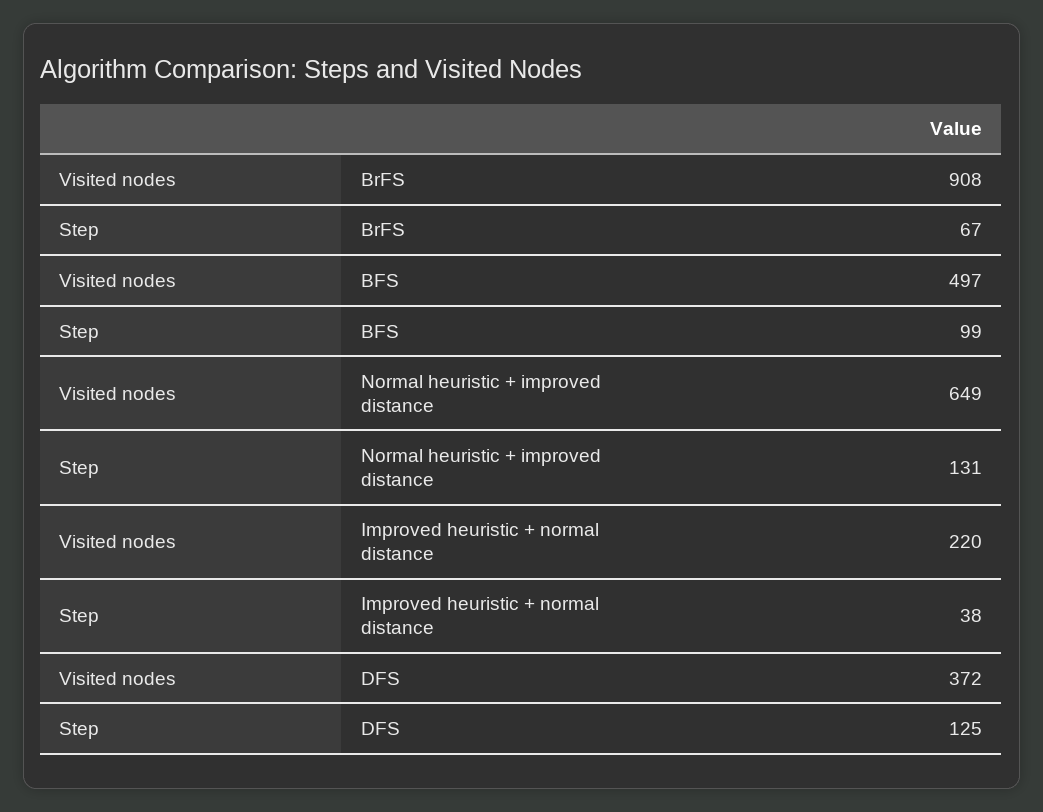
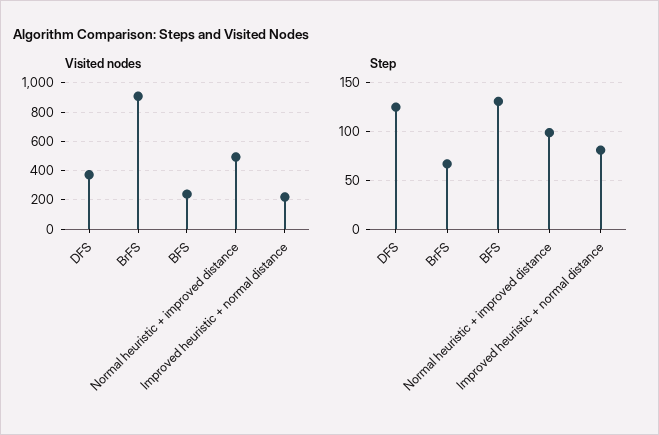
  {
    "Visited nodes": {
      "BrFS": 908,
-     "BFS": 497,
+     "BFS": 250,
-     "Normal heuristic + improved distance": 649,
+     "Normal heuristic + improved distance": 500,
      "Improved heuristic + normal distance": 220,
      "DFS": 372
    },
    "Step": {
      "BrFS": 67,
-     "BFS": 99,
+     "BFS": 130,
-     "Normal heuristic + improved distance": 131,
+     "Normal heuristic + improved distance": 100,
-     "Improved heuristic + normal distance": 38,
+     "Improved heuristic + normal distance": 80,
      "DFS": 125
    }
  }

